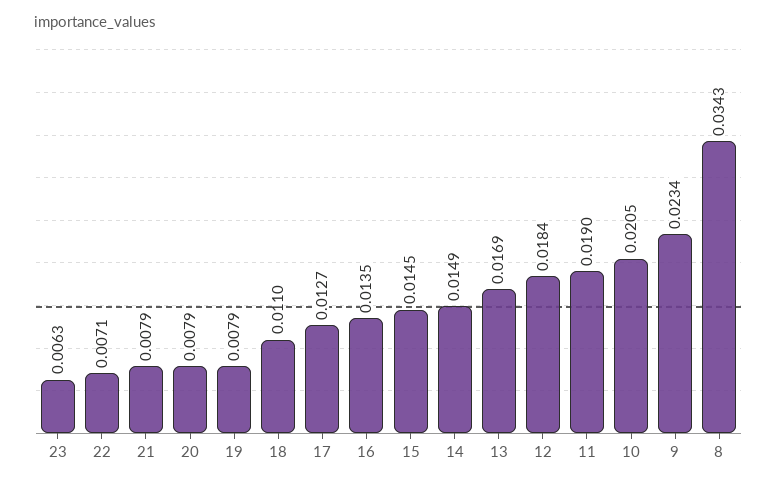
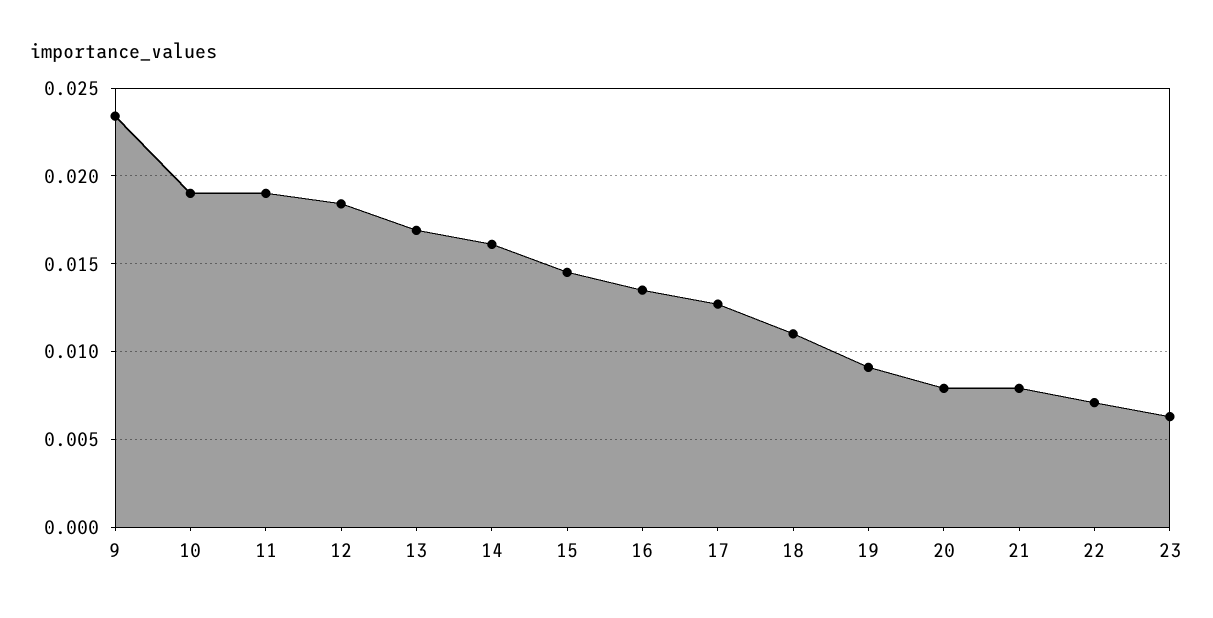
  {
    "23": 0.0063,
    "22": 0.0071,
    "21": 0.0079,
    "20": 0.0079,
-   "19": 0.0079,
+   "19": 0.009,
    "18": 0.011,
    "17": 0.0127,
    "16": 0.0135,
    "15": 0.0145,
-   "14": 0.0149,
+   "14": 0.016,
    "13": 0.0169,
    "12": 0.0184,
    "11": 0.019,
-   "10": 0.0205,
+   "10": 0.019,
-   "9": 0.0234,
+   "9": 0.0234
-   "8": 0.0343
  }

